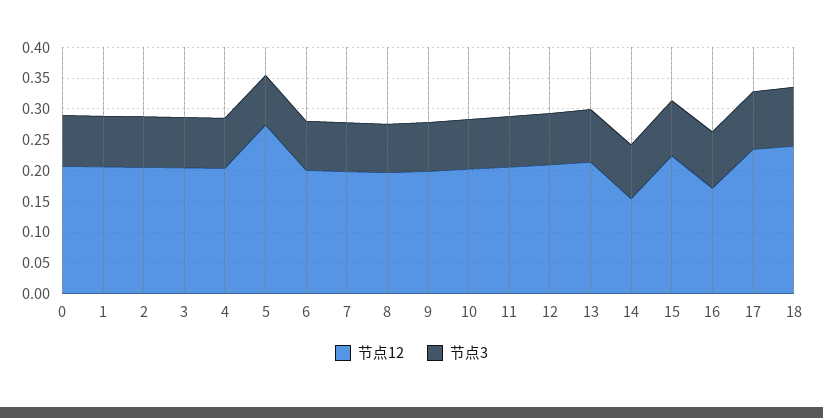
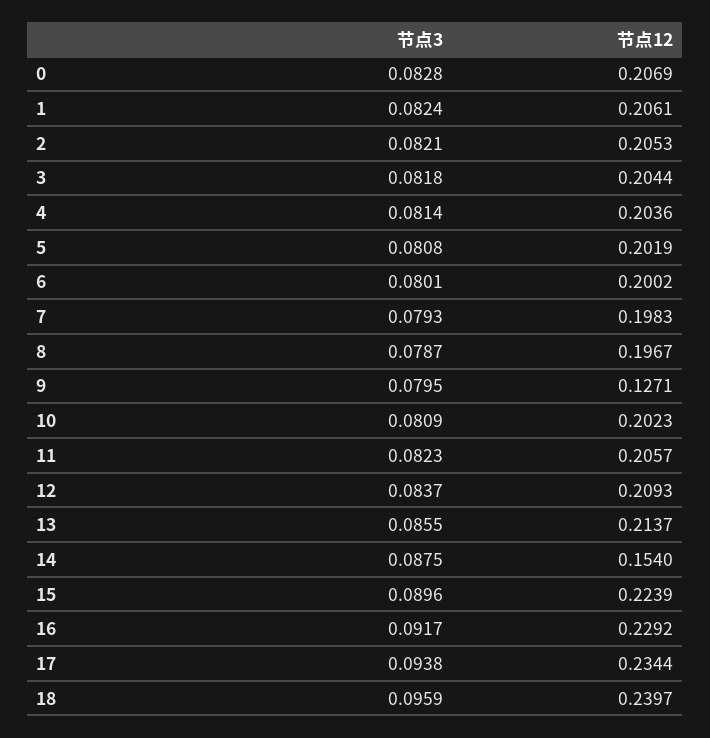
  {
    "节点12": {
      "0": 0.2069,
      "1": 0.2061,
      "2": 0.2053,
      "3": 0.2044,
      "4": 0.2036,
-     "5": 0.275,
+     "5": 0.2019,
      "6": 0.2002,
      "7": 0.1983,
      "8": 0.1967,
-     "9": 0.2,
+     "9": 0.1271,
      "10": 0.2023,
      "11": 0.2057,
      "12": 0.2093,
      "13": 0.2137,
      "14": 0.154,
      "15": 0.2239,
-     "16": 0.175,
+     "16": 0.2292,
      "17": 0.2344,
      "18": 0.2397
    },
    "节点3": {
      "0": 0.0828,
      "1": 0.0824,
      "2": 0.0821,
      "3": 0.0818,
      "4": 0.0814,
      "5": 0.0808,
      "6": 0.0801,
      "7": 0.0793,
      "8": 0.0787,
      "9": 0.0795,
      "10": 0.0809,
      "11": 0.0823,
      "12": 0.0837,
      "13": 0.0855,
      "14": 0.0875,
      "15": 0.0896,
      "16": 0.0917,
      "17": 0.0938,
      "18": 0.0959
    }
  }

